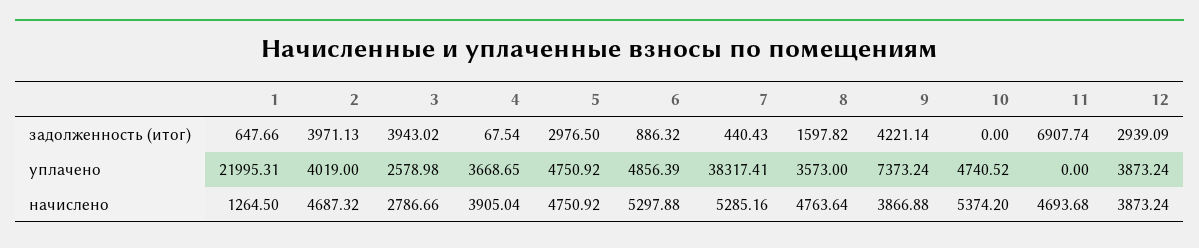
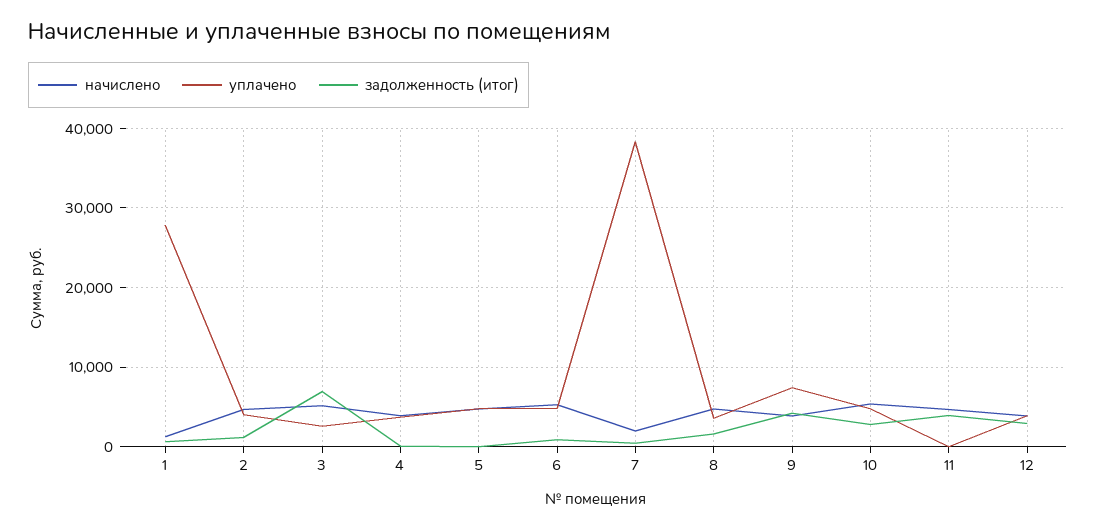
  {
    "задолженность (итог)": {
      "1": 647.66,
-     "2": 3971.13,
+     "2": 1000,
-     "3": 3943.02,
+     "3": 7000,
      "4": 67.54,
-     "5": 2976.5,
+     "5": 0,
      "6": 886.32,
      "7": 440.43,
      "8": 1597.82,
      "9": 4221.14,
-     "10": 0,
+     "10": 3000,
-     "11": 6907.74,
+     "11": 4000,
      "12": 2939.09
    },
    "уплачено": {
-     "1": 21995.31,
+     "1": 28000,
      "2": 4019,
      "3": 2578.98,
      "4": 3668.65,
      "5": 4750.92,
      "6": 4856.39,
      "7": 38317.41,
      "8": 3573,
      "9": 7373.24,
      "10": 4740.52,
      "11": 0,
      "12": 3873.24
    },
    "начислено": {
      "1": 1264.5,
      "2": 4687.32,
-     "3": 2786.66,
+     "3": 5000,
      "4": 3905.04,
      "5": 4750.92,
      "6": 5297.88,
-     "7": 5285.16,
+     "7": 2000,
      "8": 4763.64,
      "9": 3866.88,
      "10": 5374.2,
      "11": 4693.68,
      "12": 3873.24
    }
  }

